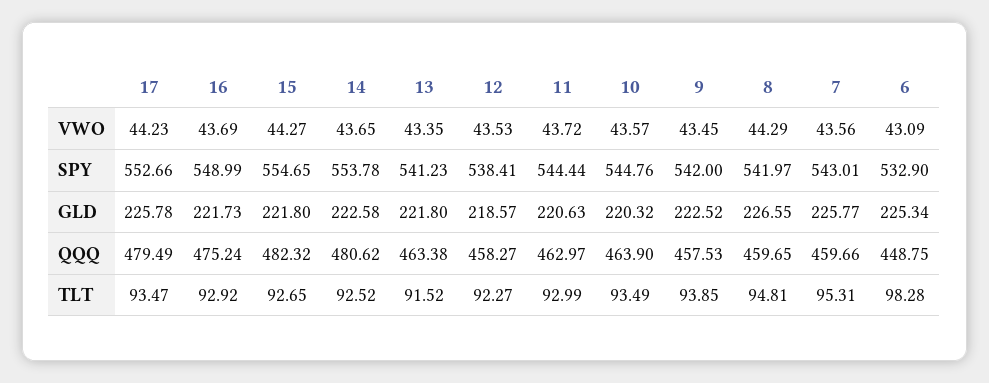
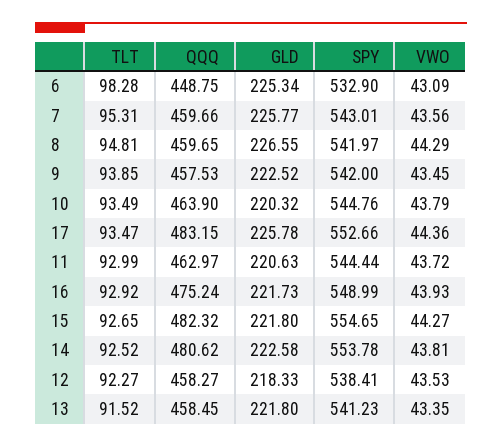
  {
    "17": {
-     "VWO": 44.23,
+     "VWO": 44.36,
      "SPY": 552.66,
      "GLD": 225.78,
-     "QQQ": 479.49,
+     "QQQ": 483.15,
      "TLT": 93.47
    },
    "16": {
-     "VWO": 43.69,
+     "VWO": 43.93,
      "SPY": 548.99,
      "GLD": 221.73,
      "QQQ": 475.24,
      "TLT": 92.92
    },
    "15": {
      "VWO": 44.27,
      "SPY": 554.65,
      "GLD": 221.8,
      "QQQ": 482.32,
      "TLT": 92.65
    },
    "14": {
-     "VWO": 43.65,
+     "VWO": 43.81,
      "SPY": 553.78,
      "GLD": 222.58,
      "QQQ": 480.62,
      "TLT": 92.52
    },
    "13": {
      "VWO": 43.35,
      "SPY": 541.23,
      "GLD": 221.8,
-     "QQQ": 463.38,
+     "QQQ": 458.45,
      "TLT": 91.52
    },
    "12": {
      "VWO": 43.53,
      "SPY": 538.41,
-     "GLD": 218.57,
+     "GLD": 218.33,
      "QQQ": 458.27,
      "TLT": 92.27
    },
    "11": {
      "VWO": 43.72,
      "SPY": 544.44,
      "GLD": 220.63,
      "QQQ": 462.97,
      "TLT": 92.99
    },
    "10": {
-     "VWO": 43.57,
+     "VWO": 43.79,
      "SPY": 544.76,
      "GLD": 220.32,
      "QQQ": 463.9,
      "TLT": 93.49
    },
    "9": {
      "VWO": 43.45,
      "SPY": 542,
      "GLD": 222.52,
      "QQQ": 457.53,
      "TLT": 93.85
    },
    "8": {
      "VWO": 44.29,
      "SPY": 541.97,
      "GLD": 226.55,
      "QQQ": 459.65,
      "TLT": 94.81
    },
    "7": {
      "VWO": 43.56,
      "SPY": 543.01,
      "GLD": 225.77,
      "QQQ": 459.66,
      "TLT": 95.31
    },
    "6": {
      "VWO": 43.09,
      "SPY": 532.9,
      "GLD": 225.34,
      "QQQ": 448.75,
      "TLT": 98.28
    }
  }

